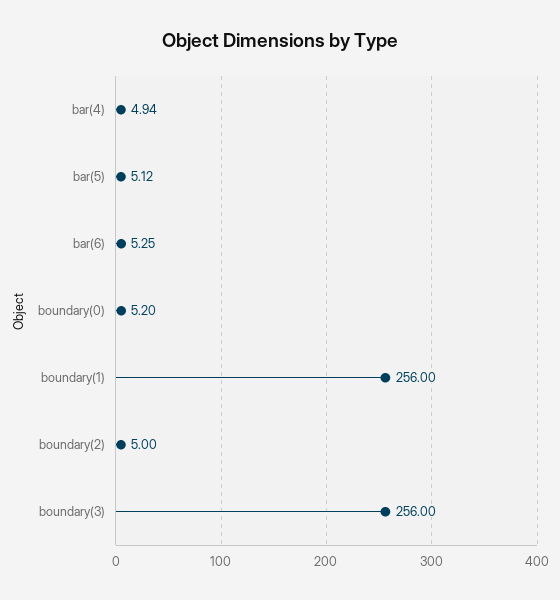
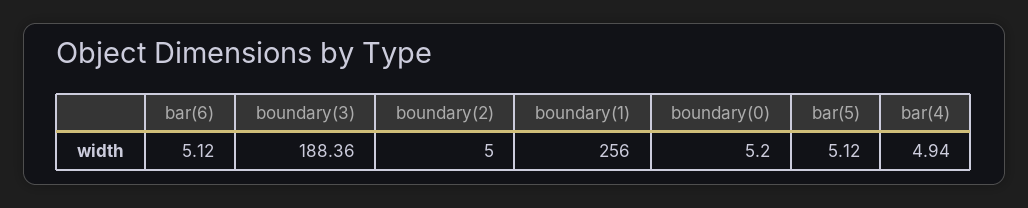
  {
    "bar(4)": 4.94,
    "bar(5)": 5.12,
-   "bar(6)": 5.25,
+   "bar(6)": 5.12,
    "boundary(0)": 5.2,
    "boundary(1)": 256,
    "boundary(2)": 5,
-   "boundary(3)": 256
+   "boundary(3)": 188.36
  }

